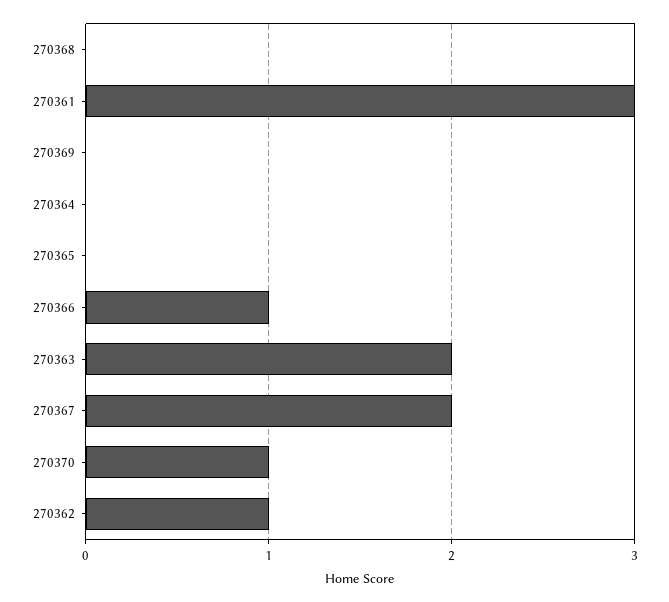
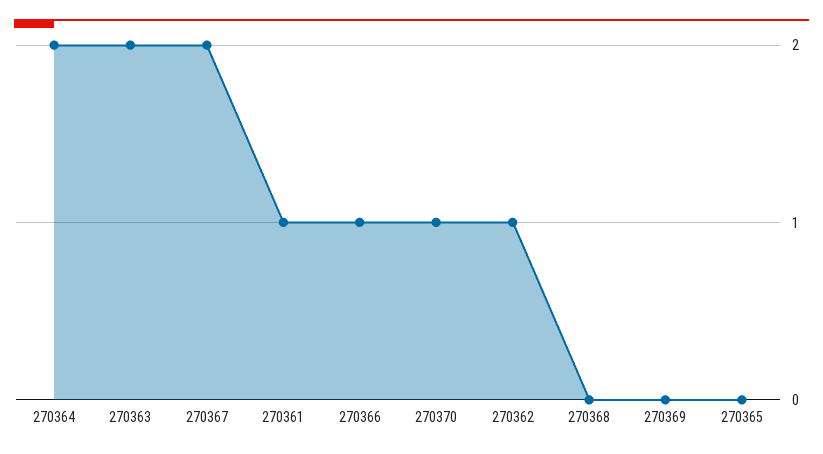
  {
    "270368": 0,
-   "270361": 3,
+   "270361": 1,
    "270369": 0,
-   "270364": 0,
+   "270364": 2,
    "270365": 0,
    "270366": 1,
    "270363": 2,
    "270367": 2,
    "270370": 1,
    "270362": 1
  }

